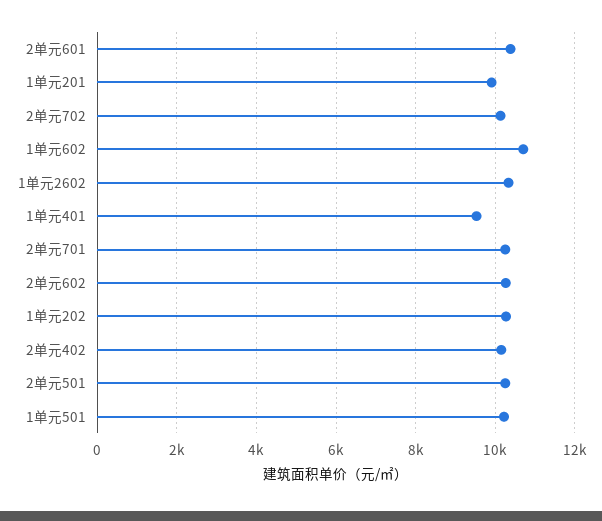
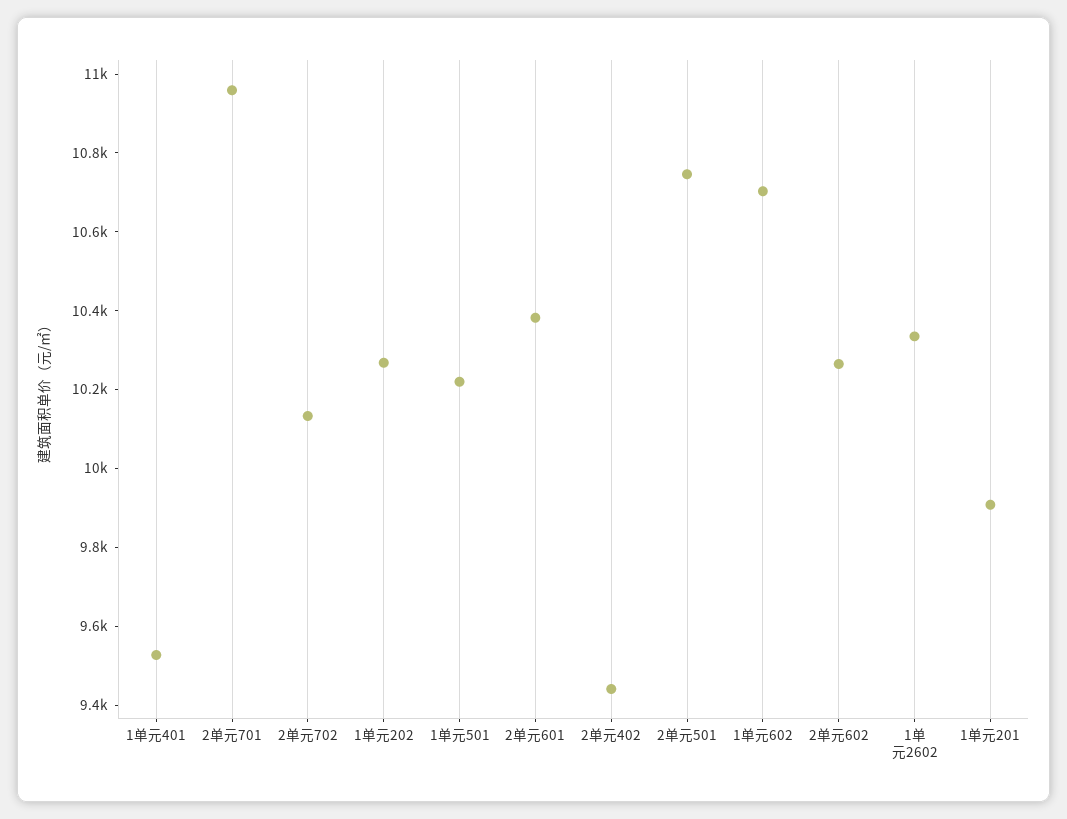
  {
    "2单元601": 10400,
    "1单元201": 9900,
    "2单元702": 10150,
    "1单元602": 10700,
    "1单元2602": 10350,
    "1单元401": 9550,
-   "2单元701": 10200,
+   "2单元701": 10950,
    "2单元602": 10250,
    "1单元202": 10250,
-   "2单元402": 10200,
+   "2单元402": 9450,
-   "2单元501": 10200,
+   "2单元501": 10750,
    "1单元501": 10200
  }

